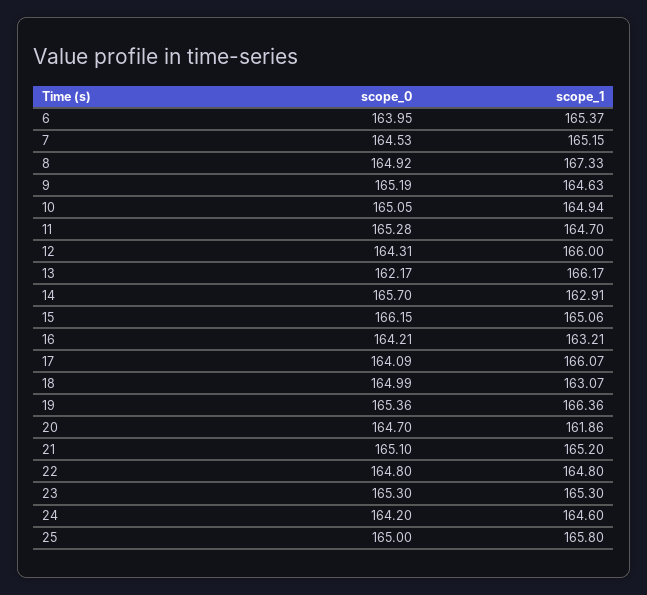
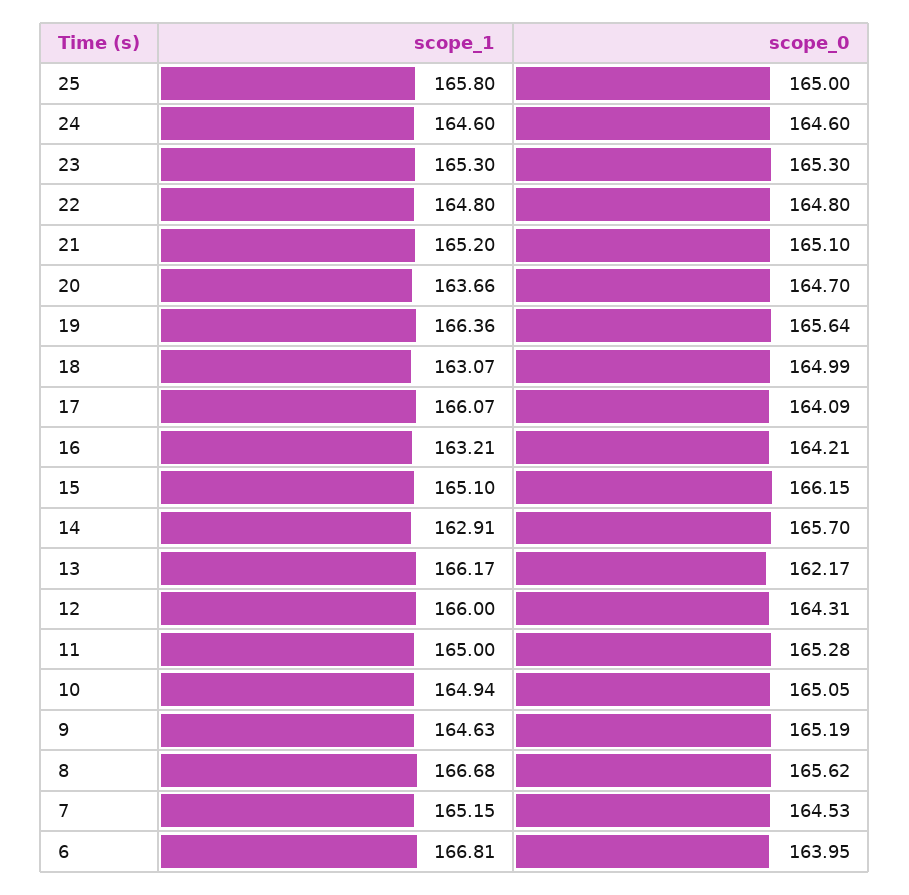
  {
    "scope_0": {
      "6": 163.95,
      "7": 164.53,
-     "8": 164.92,
+     "8": 165.62,
      "9": 165.19,
      "10": 165.05,
      "11": 165.28,
      "12": 164.31,
      "13": 162.17,
      "14": 165.7,
      "15": 166.15,
      "16": 164.21,
      "17": 164.09,
      "18": 164.99,
-     "19": 165.36,
+     "19": 165.64,
      "20": 164.7,
      "21": 165.1,
      "22": 164.8,
      "23": 165.3,
-     "24": 164.2,
+     "24": 164.6,
      "25": 165
    },
    "scope_1": {
-     "6": 165.37,
+     "6": 166.81,
      "7": 165.15,
-     "8": 167.33,
+     "8": 166.68,
      "9": 164.63,
      "10": 164.94,
-     "11": 164.7,
+     "11": 165,
      "12": 166,
      "13": 166.17,
      "14": 162.91,
-     "15": 165.06,
+     "15": 165.1,
      "16": 163.21,
      "17": 166.07,
      "18": 163.07,
      "19": 166.36,
-     "20": 161.86,
+     "20": 163.66,
      "21": 165.2,
      "22": 164.8,
      "23": 165.3,
      "24": 164.6,
      "25": 165.8
    }
  }

